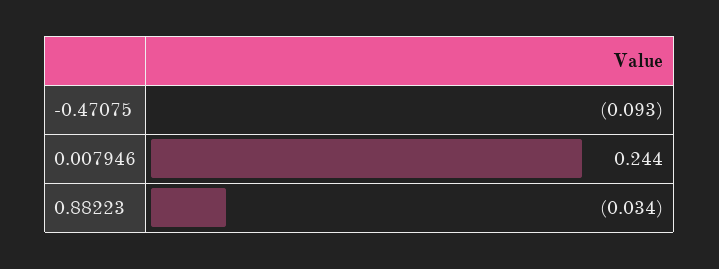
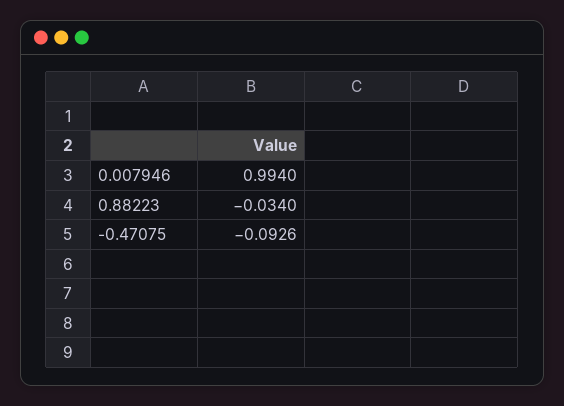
  {
    "-0.47075": -0.0926,
-   "0.007946": 0.244,
+   "0.007946": 0.994,
    "0.88223": -0.034
  }

